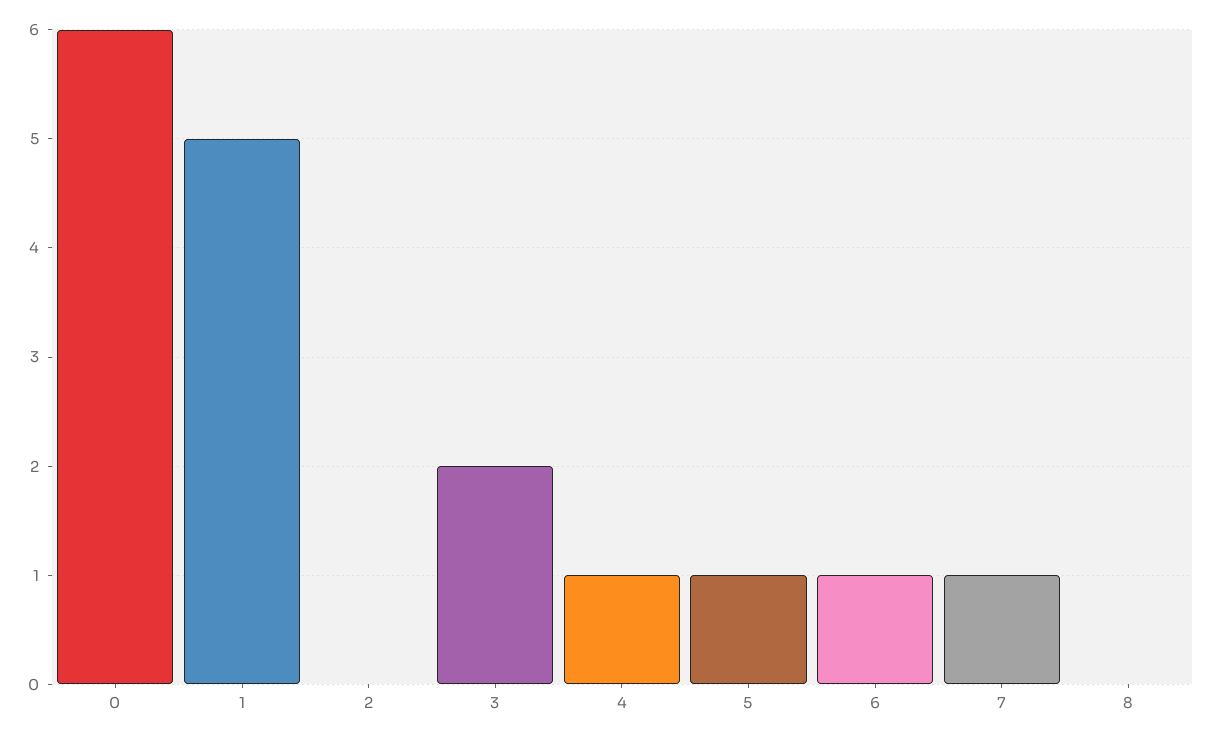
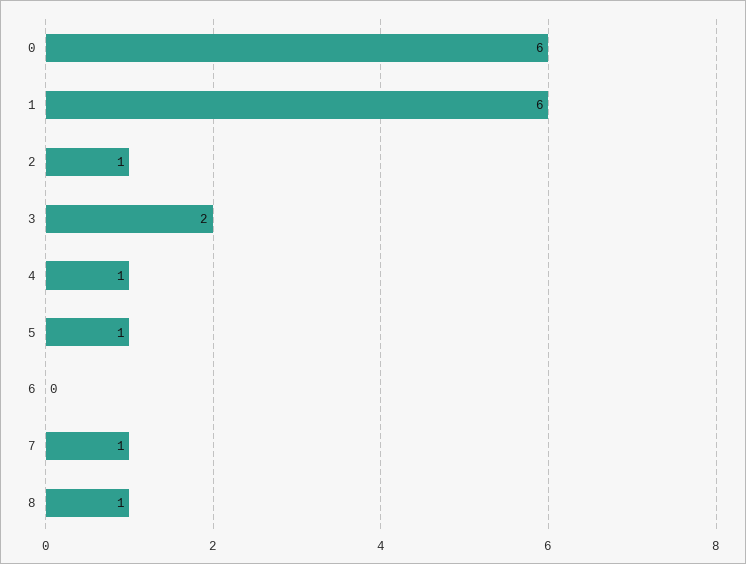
  {
    "0": 6,
-   "1": 5,
+   "1": 6,
-   "2": 0,
+   "2": 1,
    "3": 2,
    "4": 1,
    "5": 1,
-   "6": 1,
+   "6": 0,
    "7": 1,
-   "8": 0
+   "8": 1
  }

